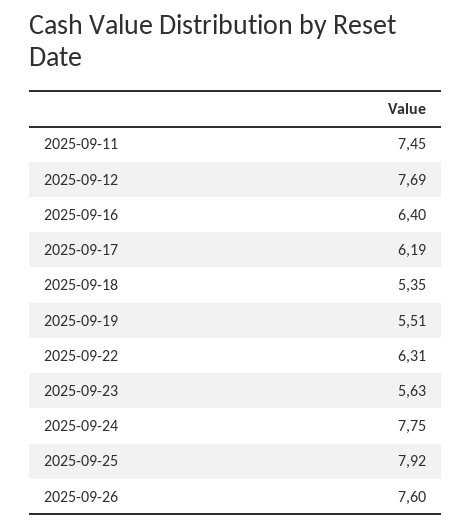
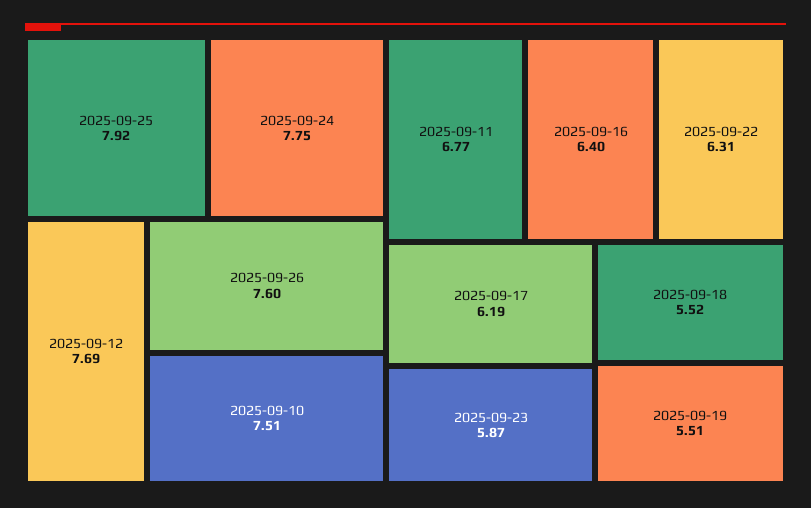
  {
-   "2025-09-11": 7.45,
+   "2025-09-11": 6.77,
    "2025-09-12": 7.69,
    "2025-09-16": 6.4,
    "2025-09-17": 6.19,
-   "2025-09-18": 5.35,
+   "2025-09-18": 5.52,
    "2025-09-19": 5.51,
    "2025-09-22": 6.31,
-   "2025-09-23": 5.63,
+   "2025-09-23": 5.87,
    "2025-09-24": 7.75,
    "2025-09-25": 7.92,
-   "2025-09-26": 7.6
+   "2025-09-26": 7.6,
+   "2025-09-10": 7.51
  }

